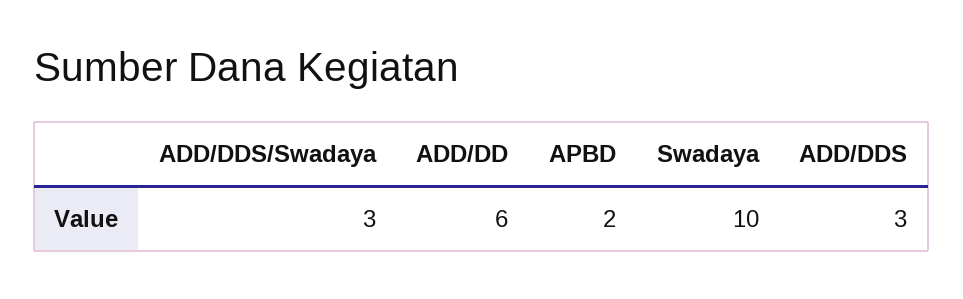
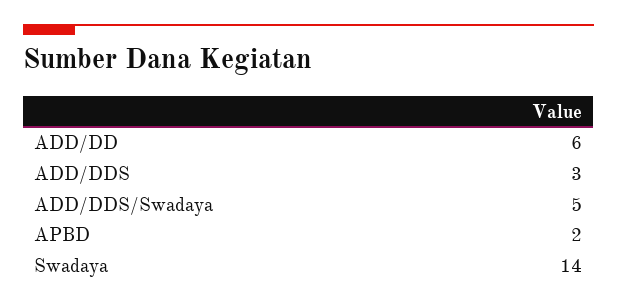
  {
-   "ADD/DDS/Swadaya": 3,
+   "ADD/DDS/Swadaya": 5,
    "ADD/DD": 6,
    "APBD": 2,
-   "Swadaya": 10,
+   "Swadaya": 14,
    "ADD/DDS": 3
  }

